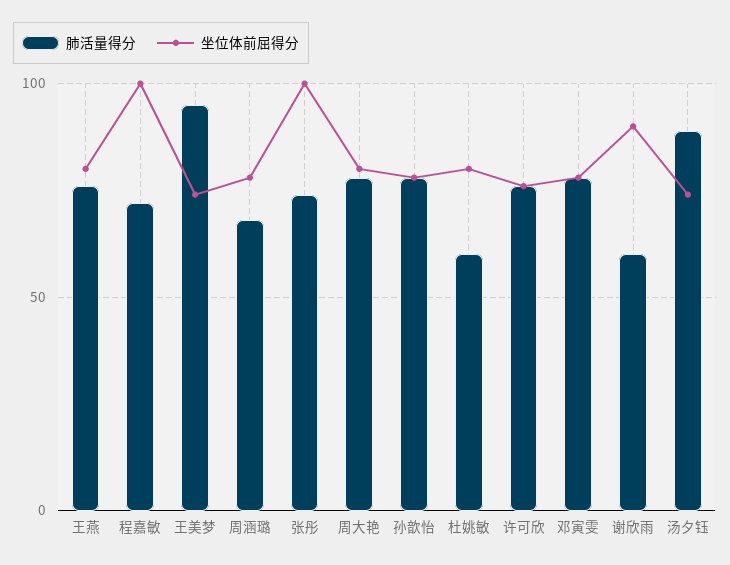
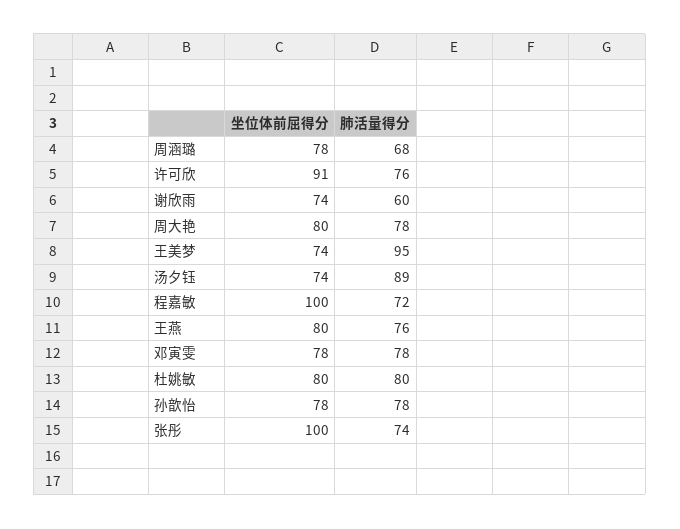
  {
    "肺活量得分": {
      "王燕": 76,
      "程嘉敏": 72,
      "王美梦": 95,
      "周涵璐": 68,
      "张彤": 74,
      "周大艳": 78,
      "孙歆怡": 78,
-     "杜姚敏": 60,
+     "杜姚敏": 80,
      "许可欣": 76,
      "邓寅雯": 78,
      "谢欣雨": 60,
      "汤夕钰": 89
    },
    "坐位体前屈得分": {
      "王燕": 80,
      "程嘉敏": 100,
      "王美梦": 74,
      "周涵璐": 78,
      "张彤": 100,
      "周大艳": 80,
      "孙歆怡": 78,
      "杜姚敏": 80,
-     "许可欣": 75,
+     "许可欣": 91,
      "邓寅雯": 78,
-     "谢欣雨": 90,
+     "谢欣雨": 74,
      "汤夕钰": 74
    }
  }

